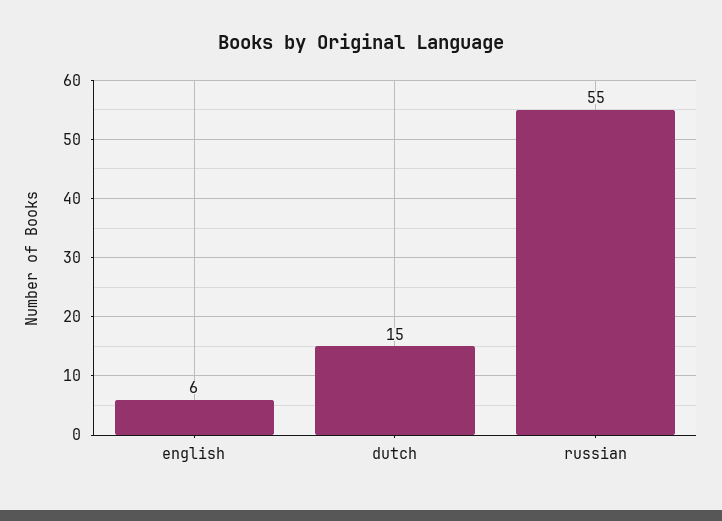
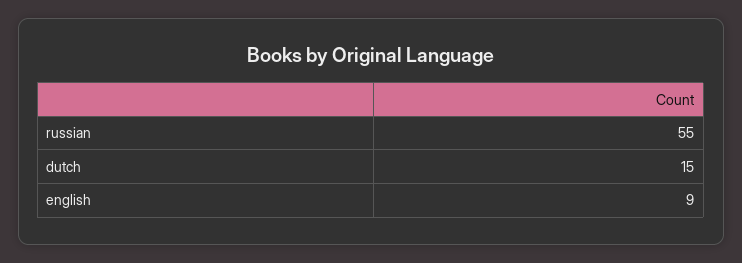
  {
-   "english": 6,
+   "english": 9,
    "dutch": 15,
    "russian": 55
  }

